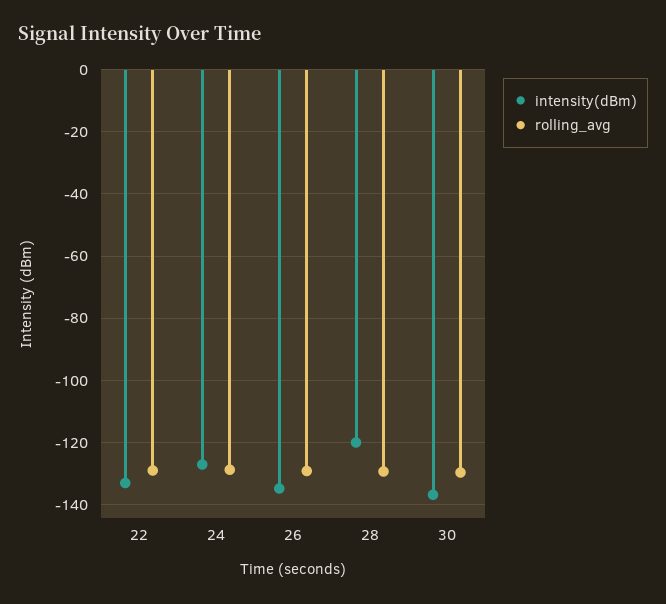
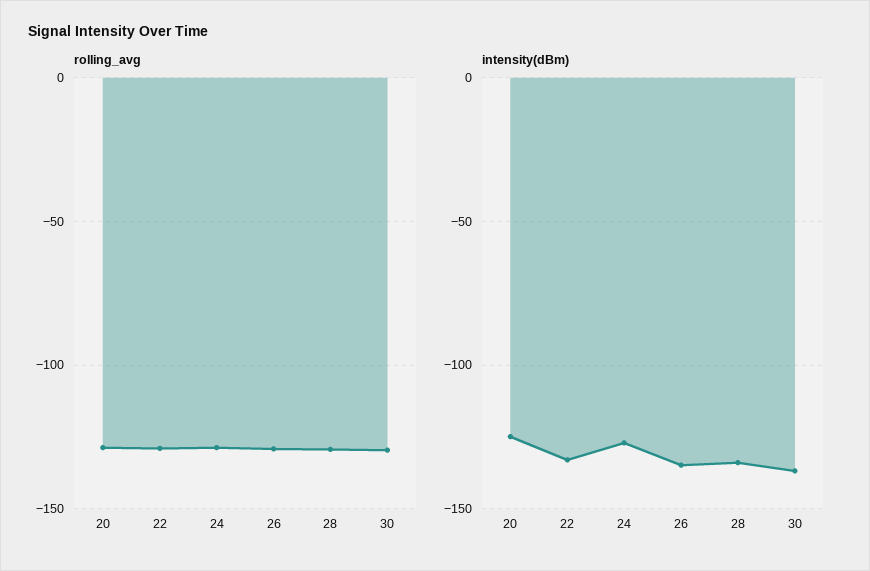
  {
    "intensity(dBm)": {
      "22": -134,
      "24": -128,
      "26": -134,
-     "28": -120,
+     "28": -135,
-     "30": -136
+     "30": -136,
+     "20": -125
    },
    "rolling_avg": {
      "22": -130,
      "24": -128,
      "26": -130,
      "28": -130,
-     "30": -130
+     "30": -130,
+     "20": -130
    }
  }

